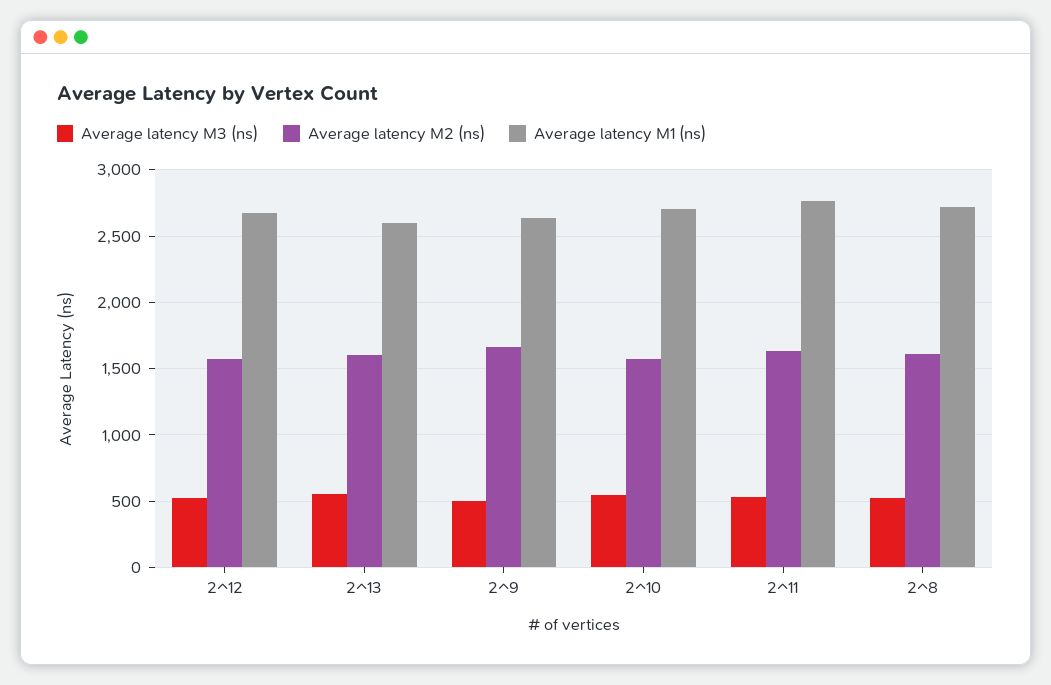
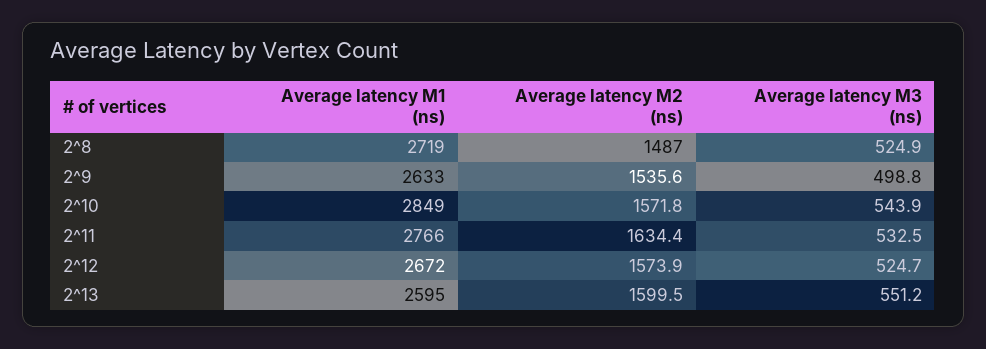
  {
    "Average latency M3 (ns)": {
      "2^12": 524.7,
      "2^13": 551.2,
      "2^9": 498.8,
      "2^10": 543.9,
      "2^11": 532.5,
      "2^8": 524.9
    },
    "Average latency M2 (ns)": {
      "2^12": 1573.9,
      "2^13": 1599.5,
-     "2^9": 1650,
+     "2^9": 1535.6,
      "2^10": 1571.8,
      "2^11": 1634.4,
-     "2^8": 1600
+     "2^8": 1487
    },
    "Average latency M1 (ns)": {
      "2^12": 2672,
      "2^13": 2595,
      "2^9": 2633,
-     "2^10": 2700,
+     "2^10": 2849,
      "2^11": 2766,
      "2^8": 2719
    }
  }

